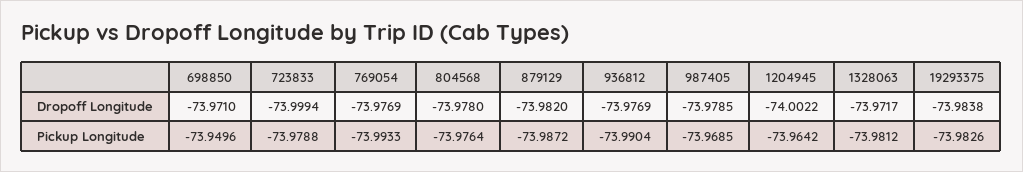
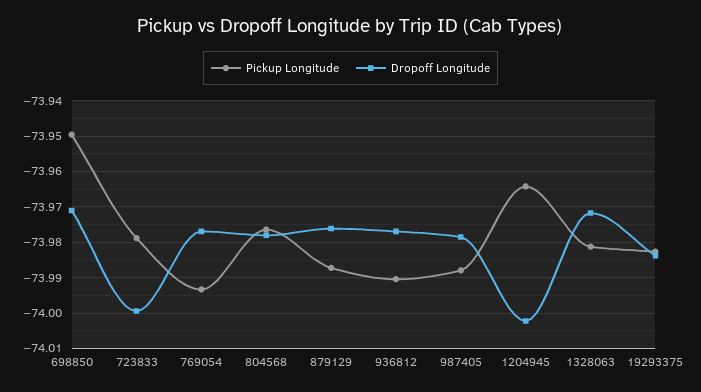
  {
    "Dropoff Longitude": {
      "698850": -73.971,
      "723833": -73.9994,
      "769054": -73.9769,
      "804568": -73.978,
-     "879129": -73.982,
+     "879129": -73.976,
      "936812": -73.9769,
      "987405": -73.9785,
      "1204945": -74.0022,
      "1328063": -73.9717,
      "19293375": -73.9838
    },
    "Pickup Longitude": {
      "698850": -73.9496,
      "723833": -73.9788,
      "769054": -73.9933,
      "804568": -73.9764,
      "879129": -73.9872,
      "936812": -73.9904,
-     "987405": -73.9685,
+     "987405": -73.988,
      "1204945": -73.9642,
      "1328063": -73.9812,
      "19293375": -73.9826
    }
  }

